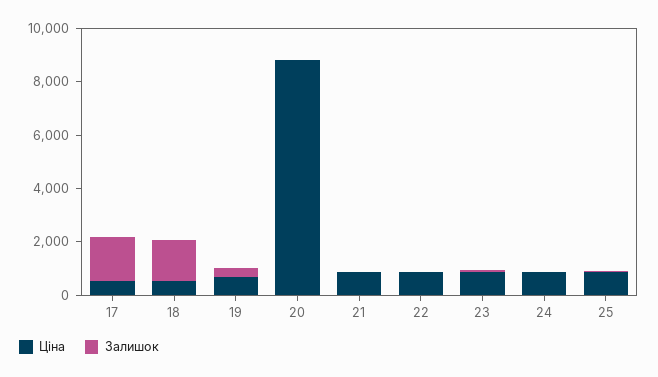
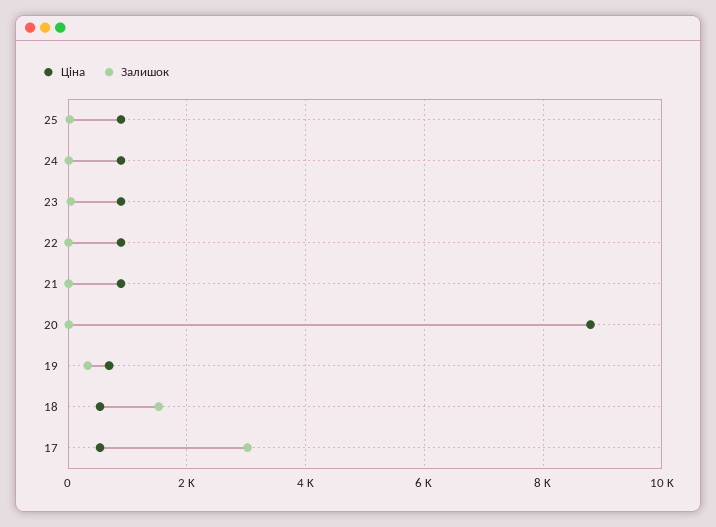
  {
    "Ціна": {
      "17": 600,
      "18": 600,
      "19": 600,
      "20": 8800,
      "21": 800,
      "22": 800,
      "23": 800,
      "24": 800,
      "25": 800
    },
    "Залишок": {
-     "17": 1500,
+     "17": 3000,
      "18": 1600,
      "19": 400,
      "20": 0,
      "21": 0,
      "22": 0,
      "23": 0,
      "24": 0,
      "25": 0
    }
  }

